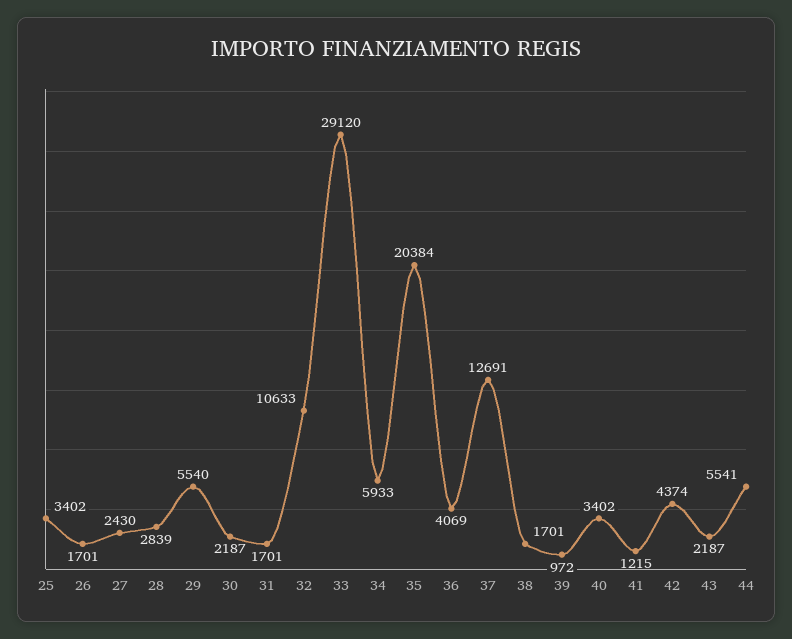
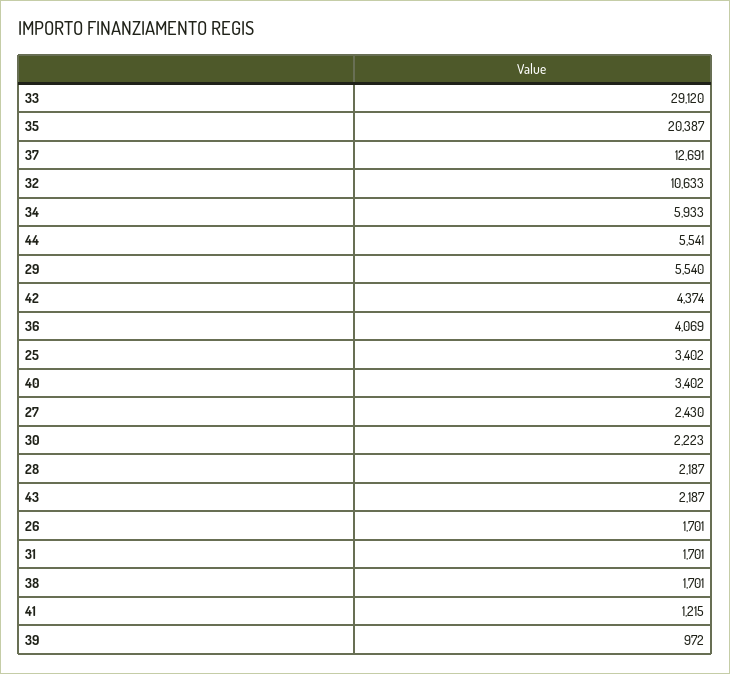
  {
    "25": 3402,
    "26": 1701,
    "27": 2430,
-   "28": 2839,
+   "28": 2187,
    "29": 5540,
-   "30": 2187,
+   "30": 2223,
    "31": 1701,
    "32": 10633,
    "33": 29120,
    "34": 5933,
-   "35": 20384,
+   "35": 20387,
    "36": 4069,
    "37": 12691,
    "38": 1701,
    "39": 972,
    "40": 3402,
    "41": 1215,
    "42": 4374,
    "43": 2187,
    "44": 5541
  }

